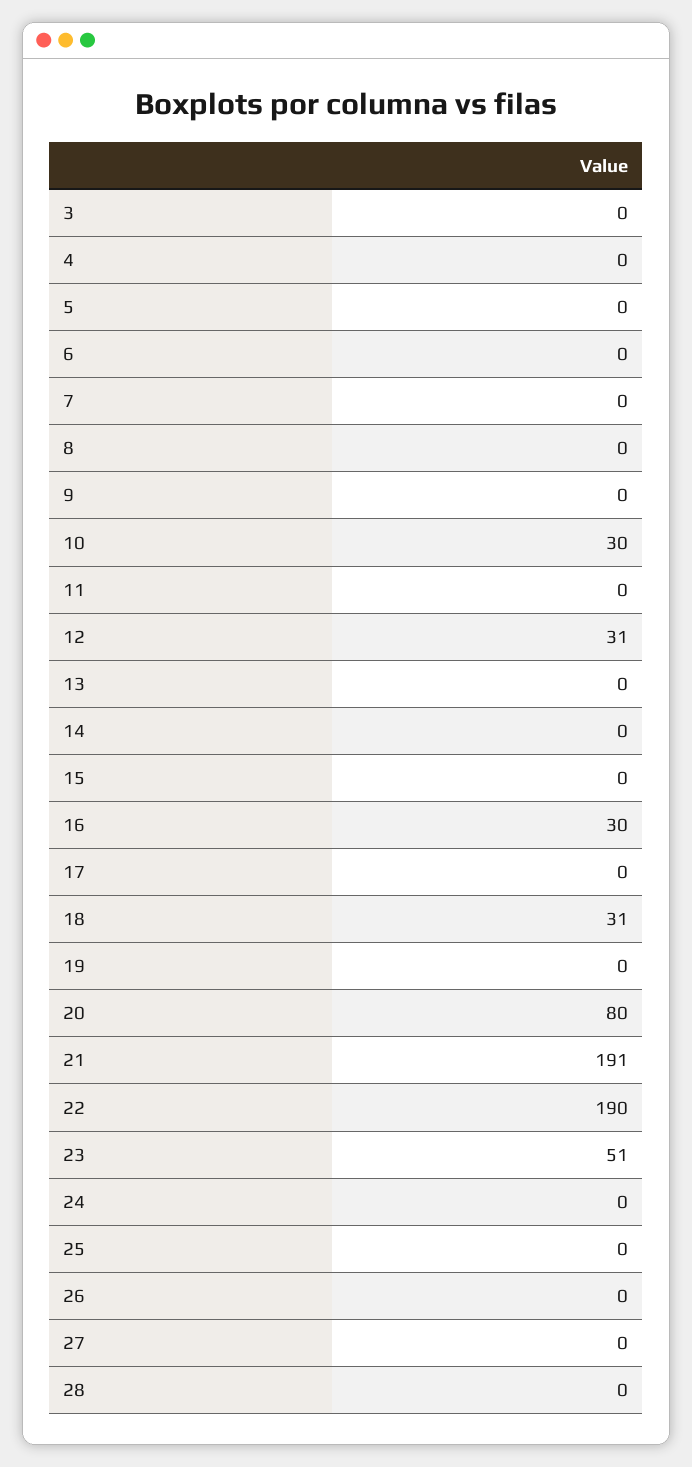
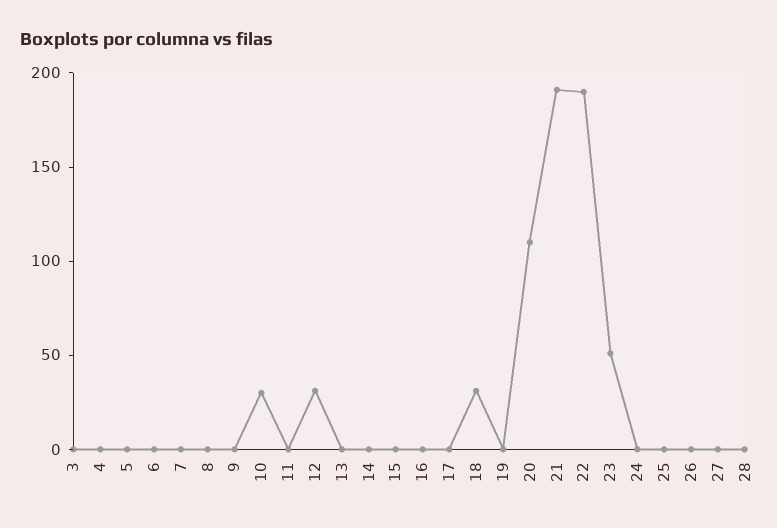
  {
    "3": 0,
    "4": 0,
    "5": 0,
    "6": 0,
    "7": 0,
    "8": 0,
    "9": 0,
    "10": 30,
    "11": 0,
    "12": 31,
    "13": 0,
    "14": 0,
    "15": 0,
-   "16": 30,
+   "16": 0,
    "17": 0,
    "18": 31,
    "19": 0,
-   "20": 80,
+   "20": 110,
    "21": 191,
    "22": 190,
    "23": 51,
    "24": 0,
    "25": 0,
    "26": 0,
    "27": 0,
    "28": 0
  }

